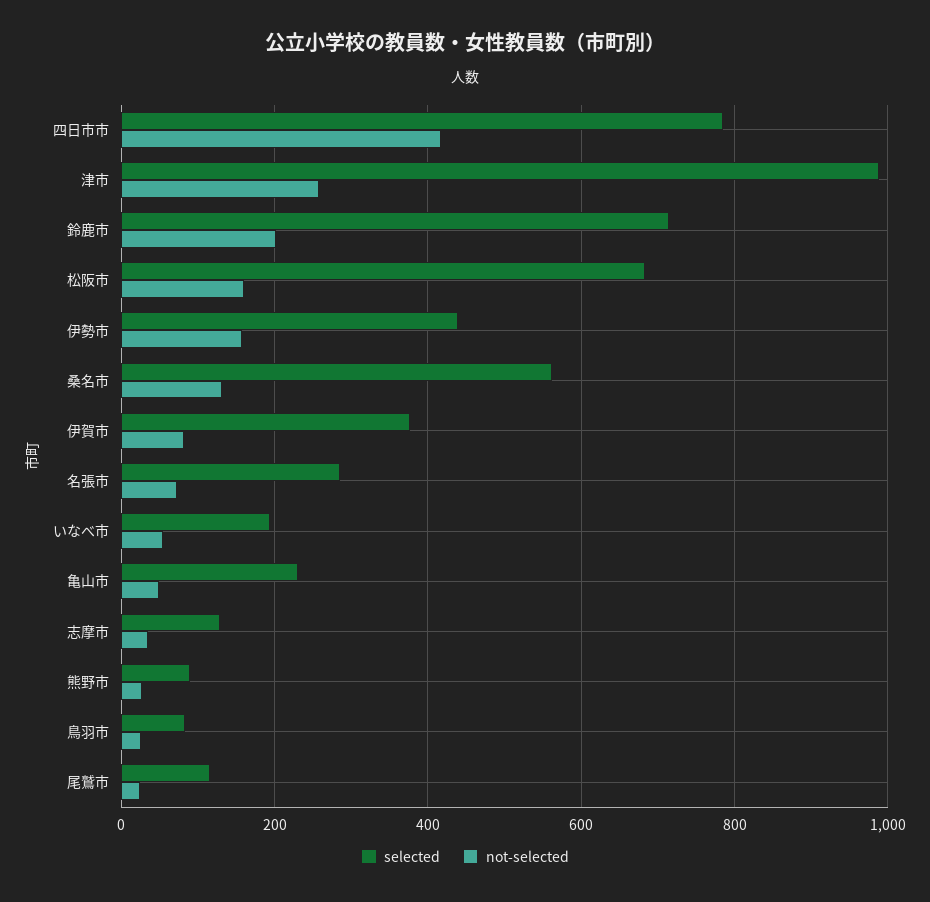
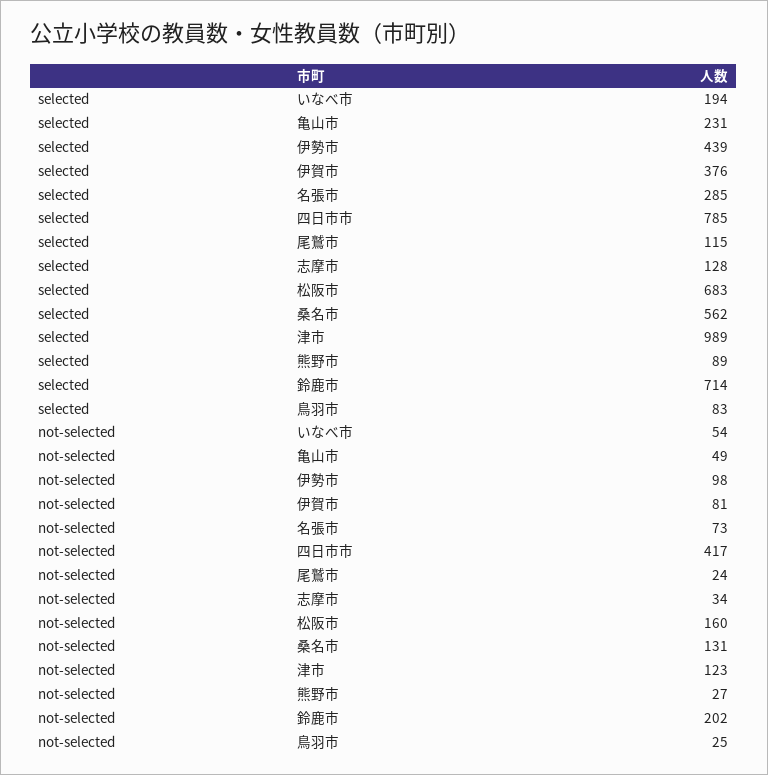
  {
    "selected": {
      "四日市市": 785,
      "津市": 989,
      "鈴鹿市": 714,
      "松阪市": 683,
      "伊勢市": 439,
      "桑名市": 562,
      "伊賀市": 376,
      "名張市": 285,
      "いなべ市": 194,
      "亀山市": 231,
      "志摩市": 128,
      "熊野市": 89,
      "鳥羽市": 83,
      "尾鷲市": 115
    },
    "not-selected": {
      "四日市市": 417,
-     "津市": 260,
+     "津市": 123,
      "鈴鹿市": 202,
      "松阪市": 160,
-     "伊勢市": 160,
+     "伊勢市": 98,
      "桑名市": 131,
      "伊賀市": 81,
      "名張市": 73,
      "いなべ市": 54,
      "亀山市": 49,
      "志摩市": 34,
      "熊野市": 27,
      "鳥羽市": 25,
      "尾鷲市": 24
    }
  }

